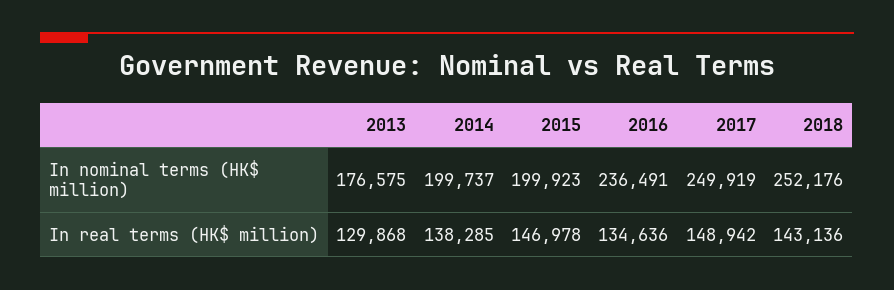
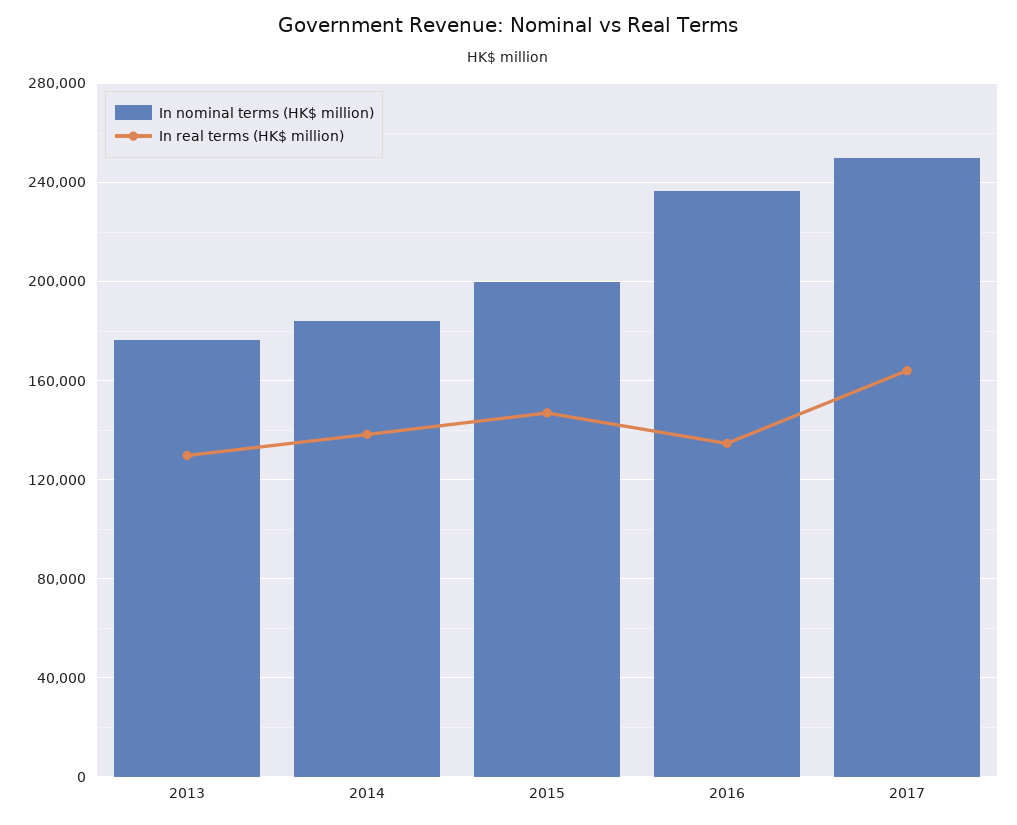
  {
    "In nominal terms (HK$ million)": {
      "2013": 176575,
-     "2014": 199737,
+     "2014": 185000,
      "2015": 199923,
      "2016": 236491,
-     "2017": 249919,
+     "2017": 249919
-     "2018": 252176
    },
    "In real terms (HK$ million)": {
      "2013": 129868,
      "2014": 138285,
      "2015": 146978,
      "2016": 134636,
-     "2017": 148942,
+     "2017": 165000
-     "2018": 143136
    }
  }

